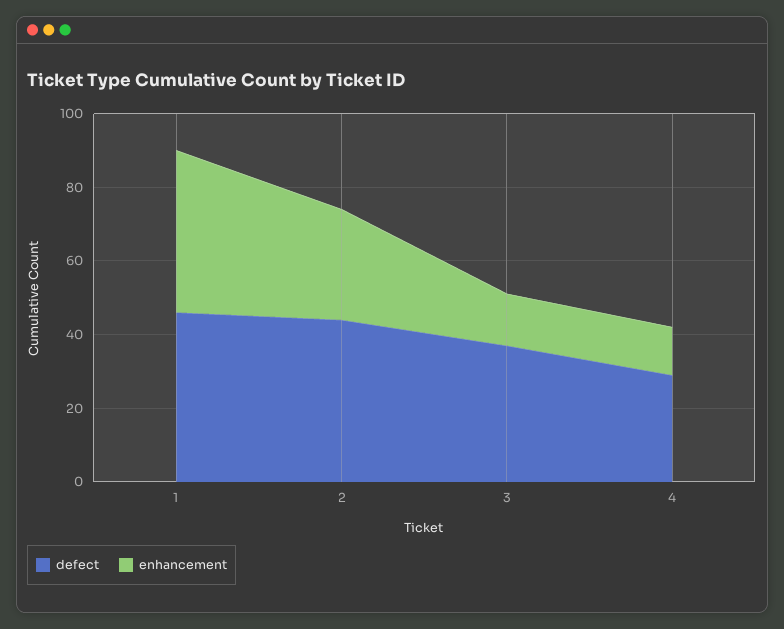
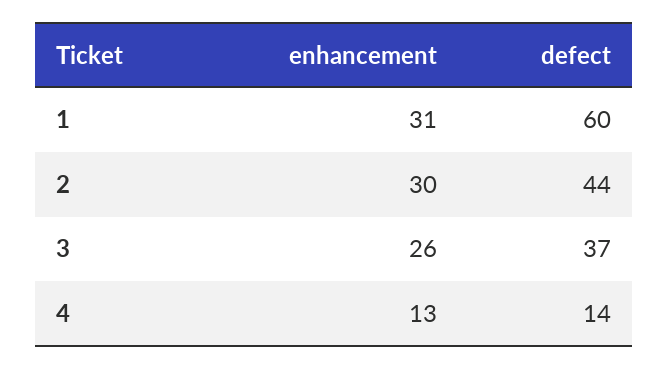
  {
    "defect": {
-     "1": 45,
+     "1": 60,
      "2": 44,
      "3": 37,
-     "4": 30
+     "4": 14
    },
    "enhancement": {
-     "1": 45,
+     "1": 31,
      "2": 30,
-     "3": 15,
+     "3": 26,
      "4": 13
    }
  }

